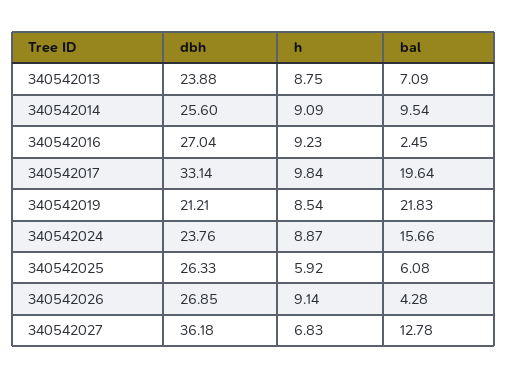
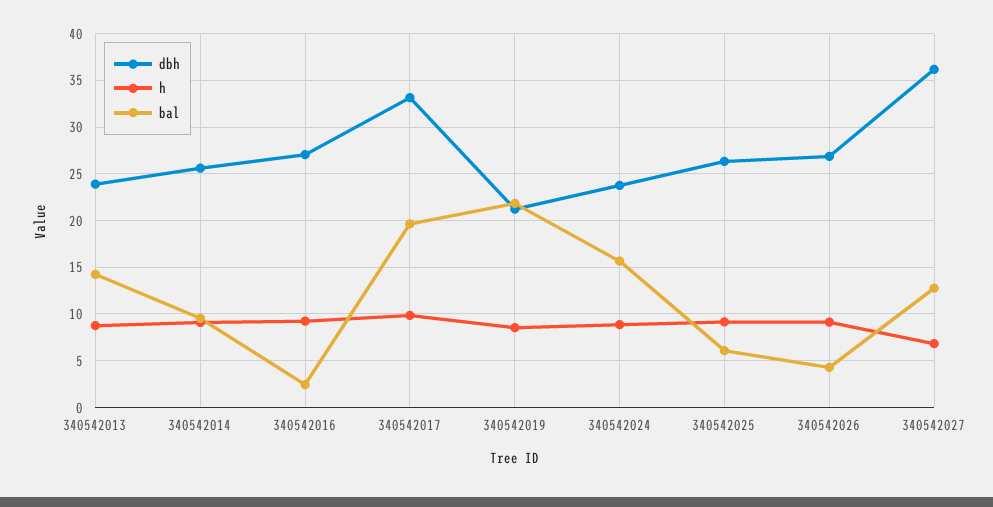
  {
    "dbh": {
      "340542013": 23.88,
      "340542014": 25.6,
      "340542016": 27.04,
      "340542017": 33.14,
      "340542019": 21.21,
      "340542024": 23.76,
      "340542025": 26.33,
      "340542026": 26.85,
      "340542027": 36.18
    },
    "h": {
      "340542013": 8.75,
      "340542014": 9.09,
      "340542016": 9.23,
      "340542017": 9.84,
      "340542019": 8.54,
      "340542024": 8.87,
-     "340542025": 5.92,
+     "340542025": 9,
      "340542026": 9.14,
      "340542027": 6.83
    },
    "bal": {
-     "340542013": 7.09,
+     "340542013": 14,
      "340542014": 9.54,
      "340542016": 2.45,
      "340542017": 19.64,
      "340542019": 21.83,
      "340542024": 15.66,
      "340542025": 6.08,
      "340542026": 4.28,
      "340542027": 12.78
    }
  }

